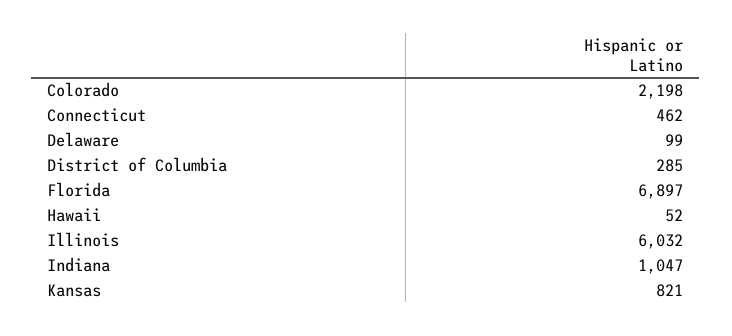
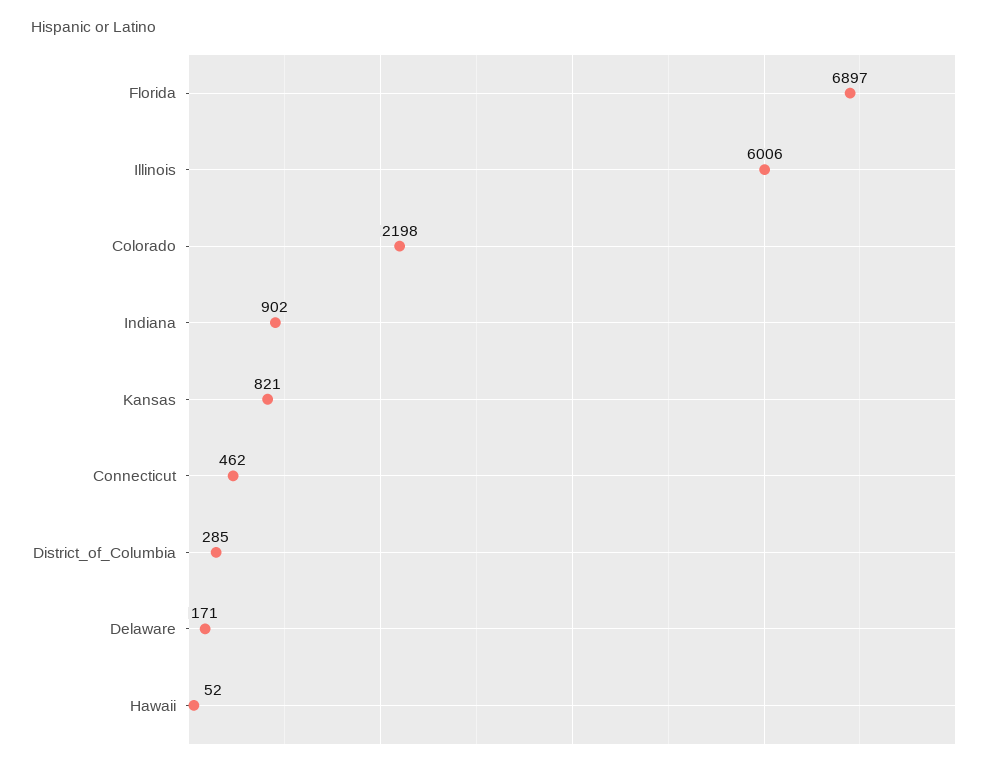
  {
    "Colorado": 2198,
    "Connecticut": 462,
-   "Delaware": 99,
+   "Delaware": 171,
    "District of Columbia": 285,
    "Florida": 6897,
    "Hawaii": 52,
-   "Illinois": 6032,
+   "Illinois": 6006,
-   "Indiana": 1047,
+   "Indiana": 902,
    "Kansas": 821
  }

